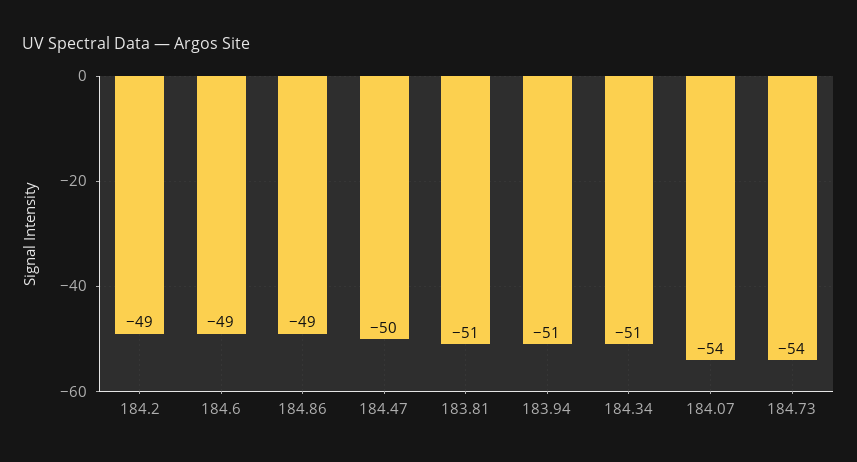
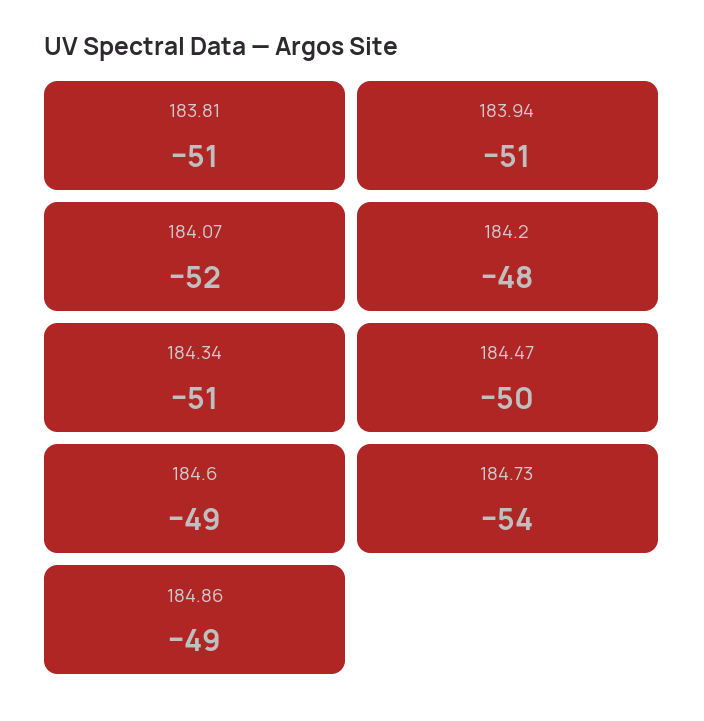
  {
-   "184.2": -49,
+   "184.2": -48,
    "184.6": -49,
    "184.86": -49,
    "184.47": -50,
    "183.81": -51,
    "183.94": -51,
    "184.34": -51,
-   "184.07": -54,
+   "184.07": -52,
    "184.73": -54
  }

